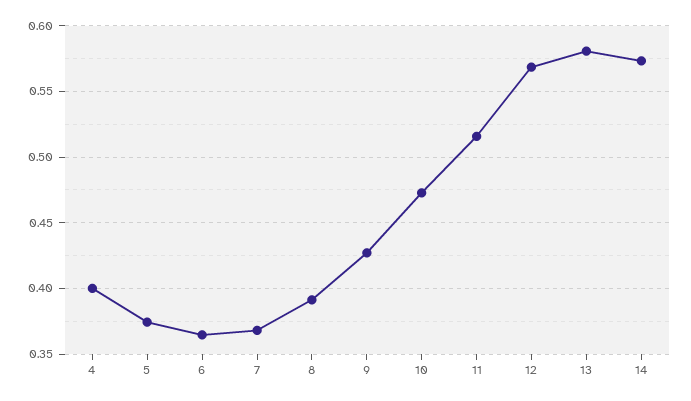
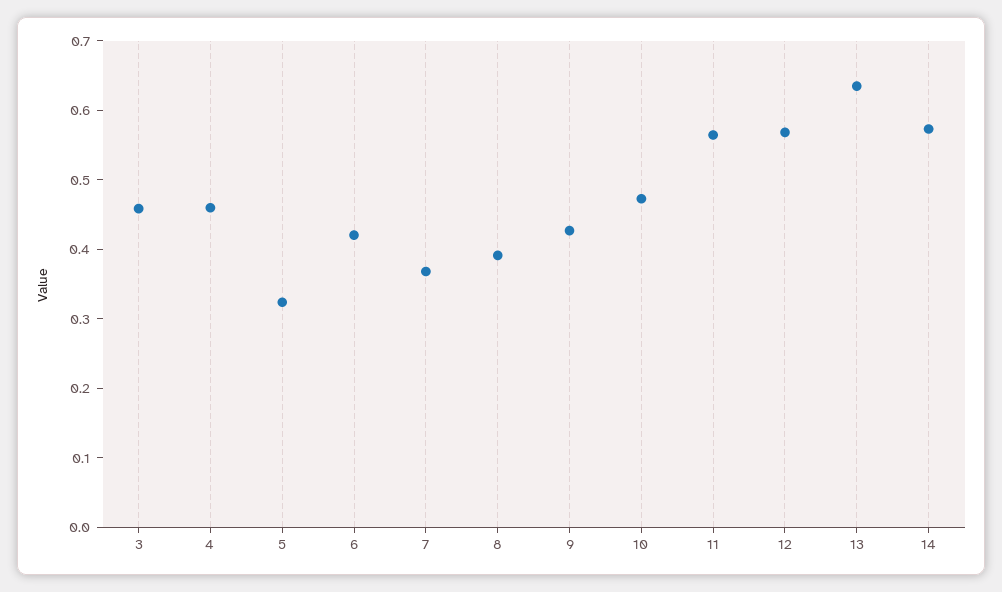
  {
-   "4": 0.4,
+   "4": 0.46,
-   "5": 0.375,
+   "5": 0.32,
-   "6": 0.365,
+   "6": 0.42,
    "7": 0.37,
    "8": 0.39,
    "9": 0.425,
    "10": 0.475,
-   "11": 0.515,
+   "11": 0.56,
    "12": 0.57,
-   "13": 0.58,
+   "13": 0.64,
-   "14": 0.575
+   "14": 0.575,
+   "3": 0.46
  }

